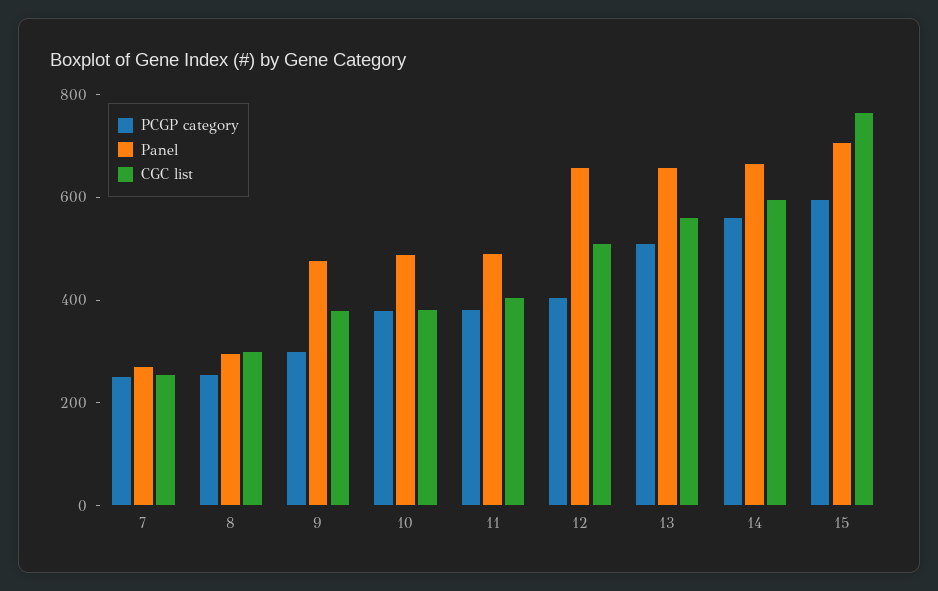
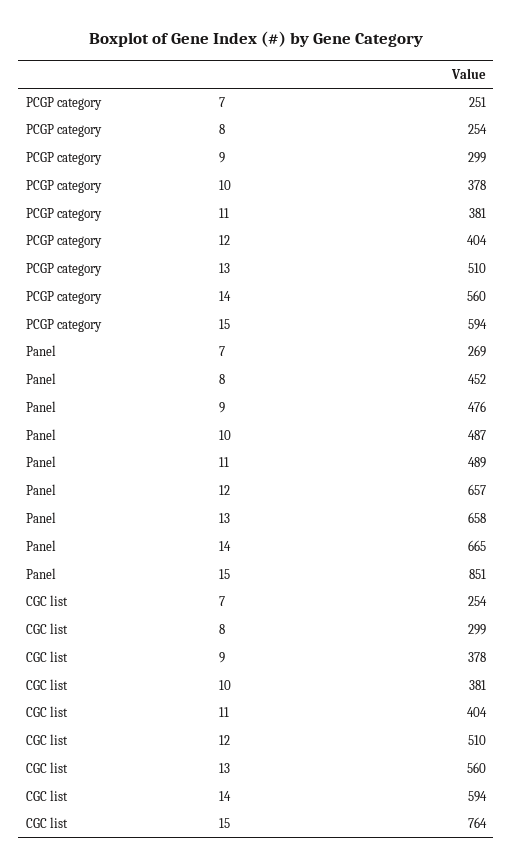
  {
    "PCGP category": {
      "7": 251,
      "8": 254,
      "9": 299,
      "10": 378,
      "11": 381,
      "12": 404,
      "13": 510,
      "14": 560,
      "15": 594
    },
    "Panel": {
      "7": 269,
-     "8": 300,
+     "8": 452,
      "9": 476,
      "10": 487,
      "11": 489,
      "12": 657,
      "13": 658,
      "14": 665,
-     "15": 700
+     "15": 851
    },
    "CGC list": {
      "7": 254,
      "8": 299,
      "9": 378,
      "10": 381,
      "11": 404,
      "12": 510,
      "13": 560,
      "14": 594,
      "15": 764
    }
  }

